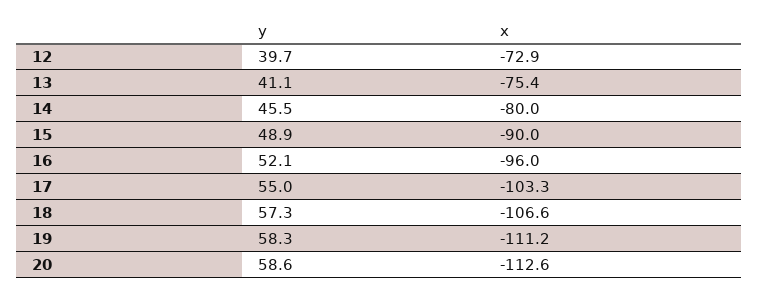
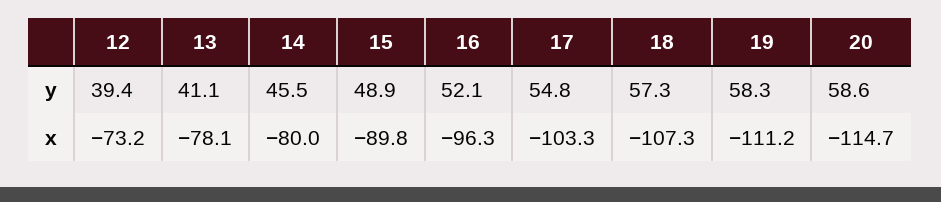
  {
    "y": {
-     "12": 39.7,
+     "12": 39.4,
      "13": 41.1,
      "14": 45.5,
      "15": 48.9,
      "16": 52.1,
-     "17": 55,
+     "17": 54.8,
      "18": 57.3,
      "19": 58.3,
      "20": 58.6
    },
    "x": {
-     "12": -72.9,
+     "12": -73.2,
-     "13": -75.4,
+     "13": -78.1,
      "14": -80,
-     "15": -90,
+     "15": -89.8,
-     "16": -96,
+     "16": -96.3,
      "17": -103.3,
-     "18": -106.6,
+     "18": -107.3,
      "19": -111.2,
-     "20": -112.6
+     "20": -114.7
    }
  }

